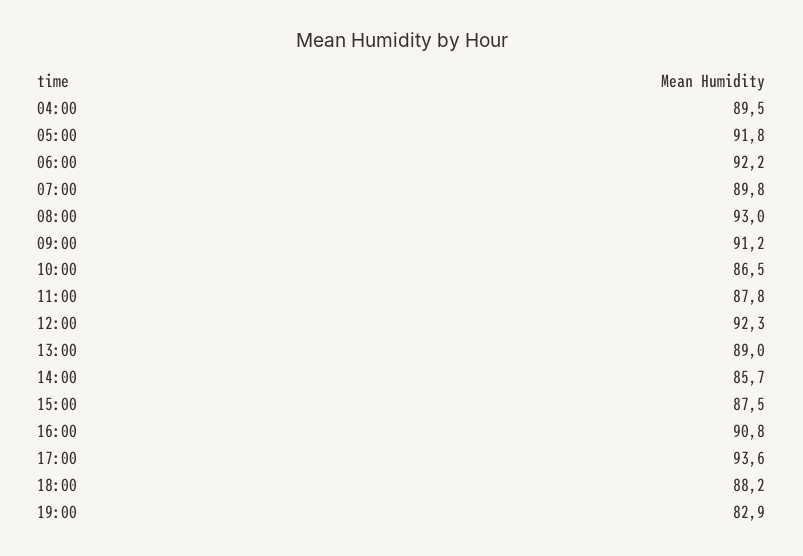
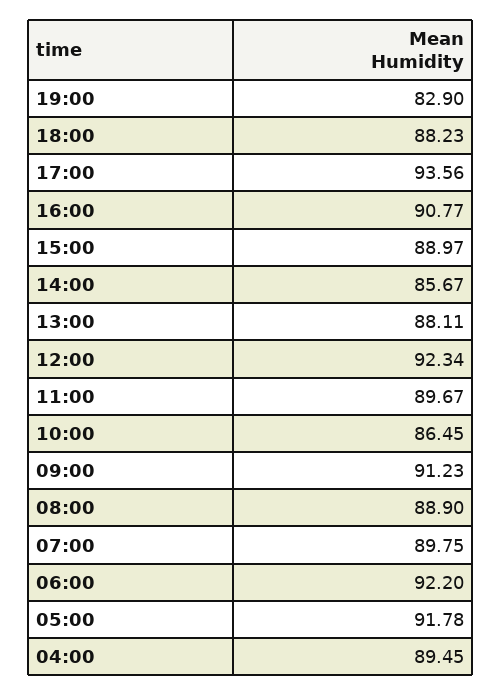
  {
    "04:00": 89.45,
    "05:00": 91.78,
    "06:00": 92.2,
    "07:00": 89.75,
-   "08:00": 93,
+   "08:00": 88.9,
    "09:00": 91.23,
    "10:00": 86.45,
-   "11:00": 87.8,
+   "11:00": 89.67,
    "12:00": 92.34,
-   "13:00": 89,
+   "13:00": 88.11,
    "14:00": 85.67,
-   "15:00": 87.5,
+   "15:00": 88.97,
    "16:00": 90.77,
    "17:00": 93.56,
    "18:00": 88.23,
    "19:00": 82.9
  }

